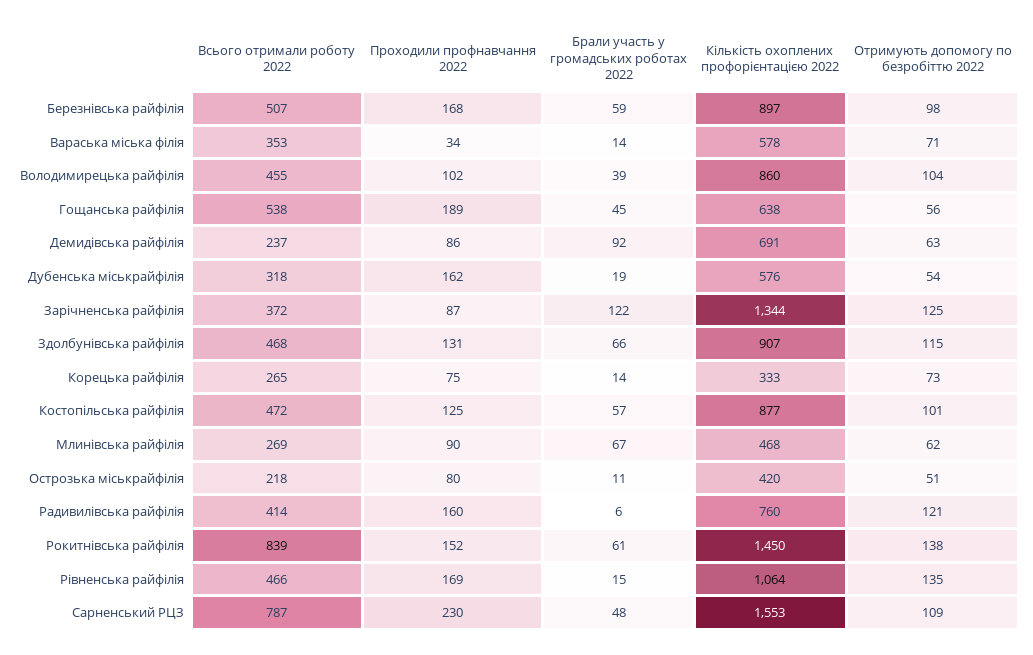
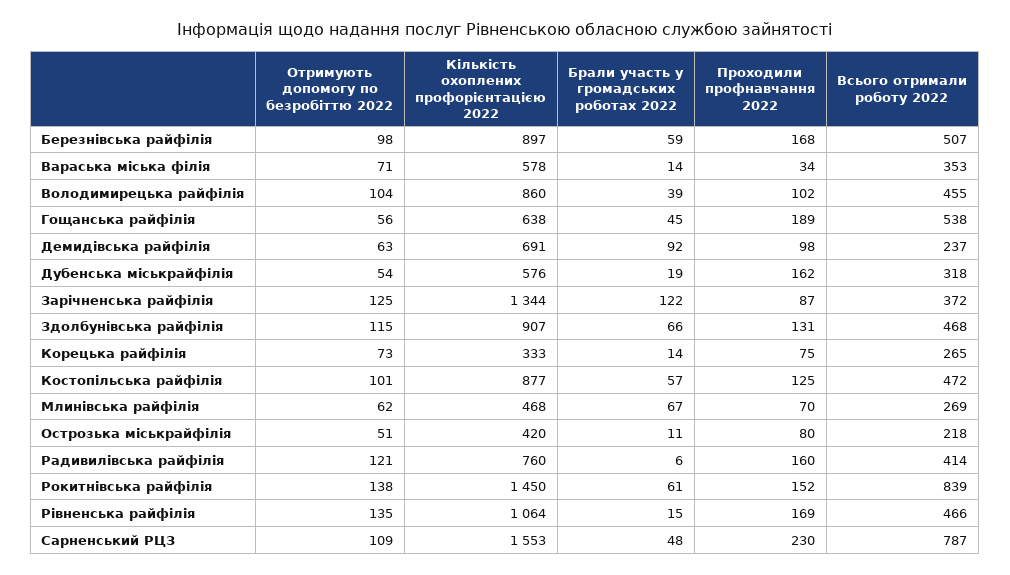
  {
    "Всього отримали роботу 2022": {
      "Березнівська райфілія": 507,
      "Вараська міська філія": 353,
      "Володимирецька райфілія": 455,
      "Гощанська райфілія": 538,
      "Демидівська райфілія": 237,
      "Дубенська міськрайфілія": 318,
      "Зарічненська райфілія": 372,
      "Здолбунівська райфілія": 468,
      "Корецька райфілія": 265,
      "Костопільська райфілія": 472,
      "Млинівська райфілія": 269,
      "Острозька міськрайфілія": 218,
      "Радивилівська райфілія": 414,
      "Рокитнівська райфілія": 839,
      "Рівненська райфілія": 466,
      "Сарненський РЦЗ": 787
    },
    "Проходили профнавчання 2022": {
      "Березнівська райфілія": 168,
      "Вараська міська філія": 34,
      "Володимирецька райфілія": 102,
      "Гощанська райфілія": 189,
-     "Демидівська райфілія": 86,
+     "Демидівська райфілія": 98,
      "Дубенська міськрайфілія": 162,
      "Зарічненська райфілія": 87,
      "Здолбунівська райфілія": 131,
      "Корецька райфілія": 75,
      "Костопільська райфілія": 125,
-     "Млинівська райфілія": 90,
+     "Млинівська райфілія": 70,
      "Острозька міськрайфілія": 80,
      "Радивилівська райфілія": 160,
      "Рокитнівська райфілія": 152,
      "Рівненська райфілія": 169,
      "Сарненський РЦЗ": 230
    },
    "Брали участь у громадських роботах 2022": {
      "Березнівська райфілія": 59,
      "Вараська міська філія": 14,
      "Володимирецька райфілія": 39,
      "Гощанська райфілія": 45,
      "Демидівська райфілія": 92,
      "Дубенська міськрайфілія": 19,
      "Зарічненська райфілія": 122,
      "Здолбунівська райфілія": 66,
      "Корецька райфілія": 14,
      "Костопільська райфілія": 57,
      "Млинівська райфілія": 67,
      "Острозька міськрайфілія": 11,
      "Радивилівська райфілія": 6,
      "Рокитнівська райфілія": 61,
      "Рівненська райфілія": 15,
      "Сарненський РЦЗ": 48
    },
    "Кількість охоплених профорієнтацією 2022": {
      "Березнівська райфілія": 897,
      "Вараська міська філія": 578,
      "Володимирецька райфілія": 860,
      "Гощанська райфілія": 638,
      "Демидівська райфілія": 691,
      "Дубенська міськрайфілія": 576,
      "Зарічненська райфілія": 1344,
      "Здолбунівська райфілія": 907,
      "Корецька райфілія": 333,
      "Костопільська райфілія": 877,
      "Млинівська райфілія": 468,
      "Острозька міськрайфілія": 420,
      "Радивилівська райфілія": 760,
      "Рокитнівська райфілія": 1450,
      "Рівненська райфілія": 1064,
      "Сарненський РЦЗ": 1553
    },
    "Отримують допомогу по безробіттю 2022": {
      "Березнівська райфілія": 98,
      "Вараська міська філія": 71,
      "Володимирецька райфілія": 104,
      "Гощанська райфілія": 56,
      "Демидівська райфілія": 63,
      "Дубенська міськрайфілія": 54,
      "Зарічненська райфілія": 125,
      "Здолбунівська райфілія": 115,
      "Корецька райфілія": 73,
      "Костопільська райфілія": 101,
      "Млинівська райфілія": 62,
      "Острозька міськрайфілія": 51,
      "Радивилівська райфілія": 121,
      "Рокитнівська райфілія": 138,
      "Рівненська райфілія": 135,
      "Сарненський РЦЗ": 109
    }
  }

